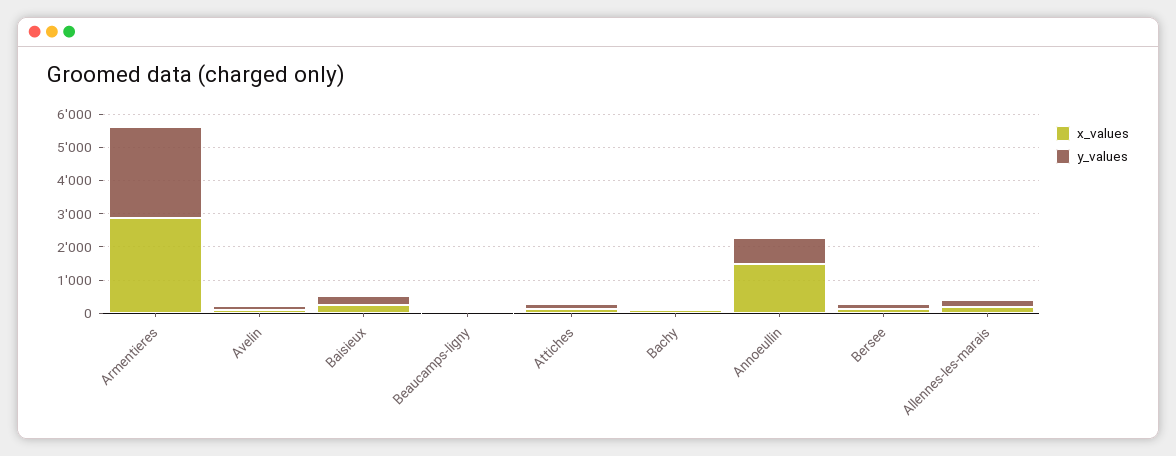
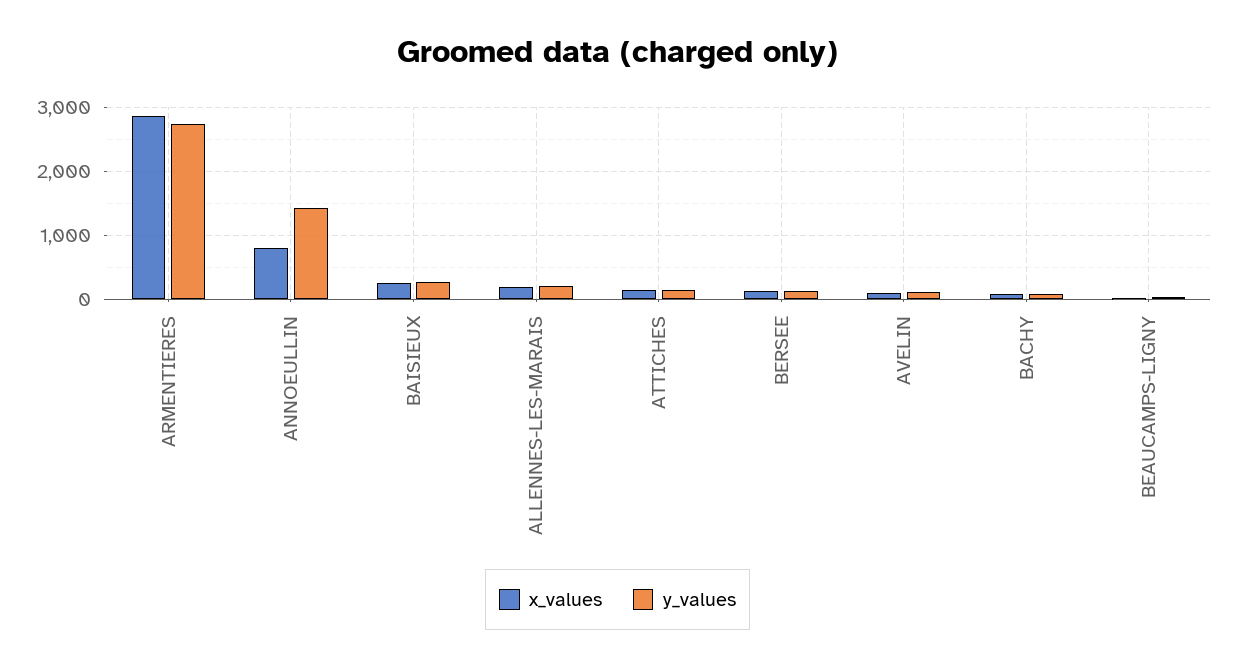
  {
    "x_values": {
      "Armentieres": 2900,
      "Avelin": 100,
      "Baisieux": 300,
      "Beaucamps-ligny": 0,
      "Attiches": 100,
      "Bachy": 100,
-     "Annoeullin": 1500,
+     "Annoeullin": 800,
      "Bersee": 100,
      "Allennes-les-marais": 200
    },
    "y_values": {
      "Armentieres": 2700,
      "Avelin": 100,
      "Baisieux": 300,
      "Beaucamps-ligny": 0,
      "Attiches": 200,
      "Bachy": 100,
-     "Annoeullin": 750,
+     "Annoeullin": 1400,
      "Bersee": 100,
      "Allennes-les-marais": 200
    }
  }

